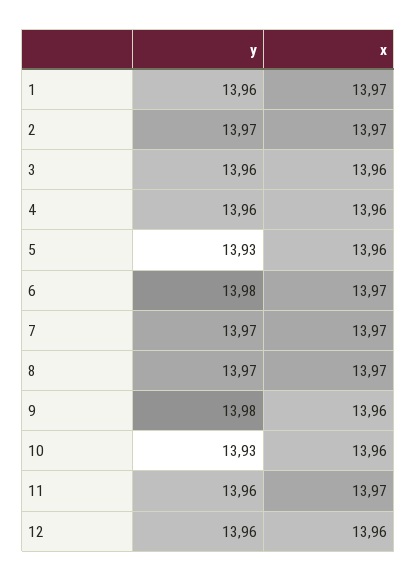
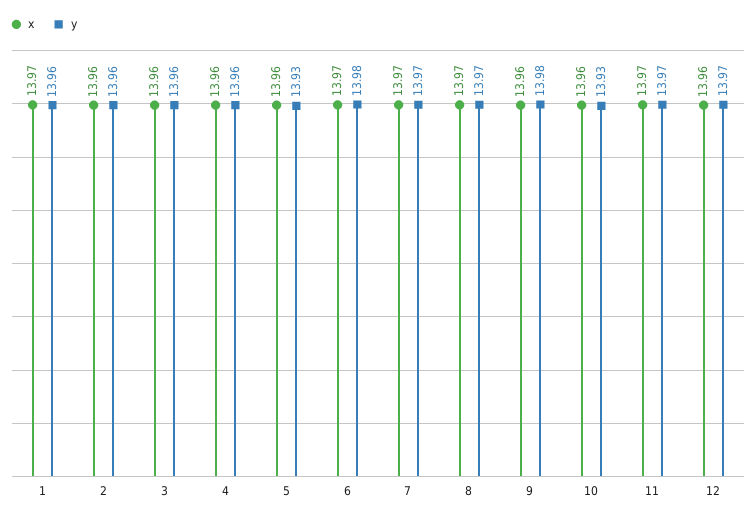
  {
    "y": {
      "1": 13.96,
-     "2": 13.97,
+     "2": 13.96,
      "3": 13.96,
      "4": 13.96,
      "5": 13.93,
      "6": 13.98,
      "7": 13.97,
      "8": 13.97,
      "9": 13.98,
      "10": 13.93,
-     "11": 13.96,
+     "11": 13.97,
-     "12": 13.96
+     "12": 13.97
    },
    "x": {
      "1": 13.97,
-     "2": 13.97,
+     "2": 13.96,
      "3": 13.96,
      "4": 13.96,
      "5": 13.96,
      "6": 13.97,
      "7": 13.97,
      "8": 13.97,
      "9": 13.96,
      "10": 13.96,
      "11": 13.97,
      "12": 13.96
    }
  }

